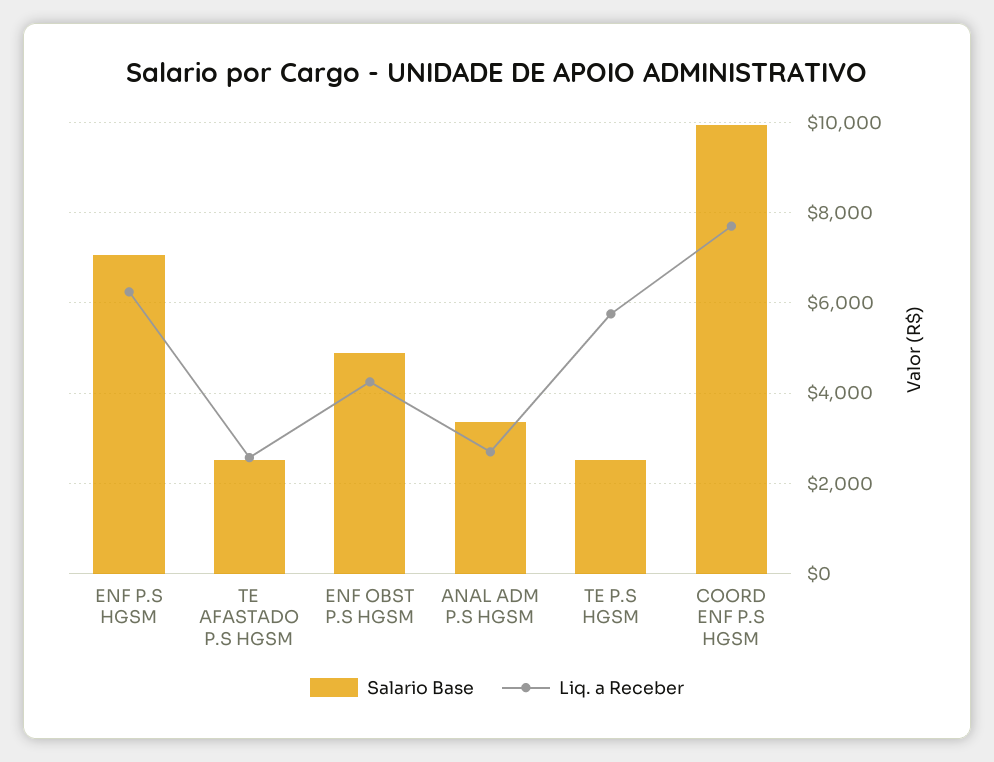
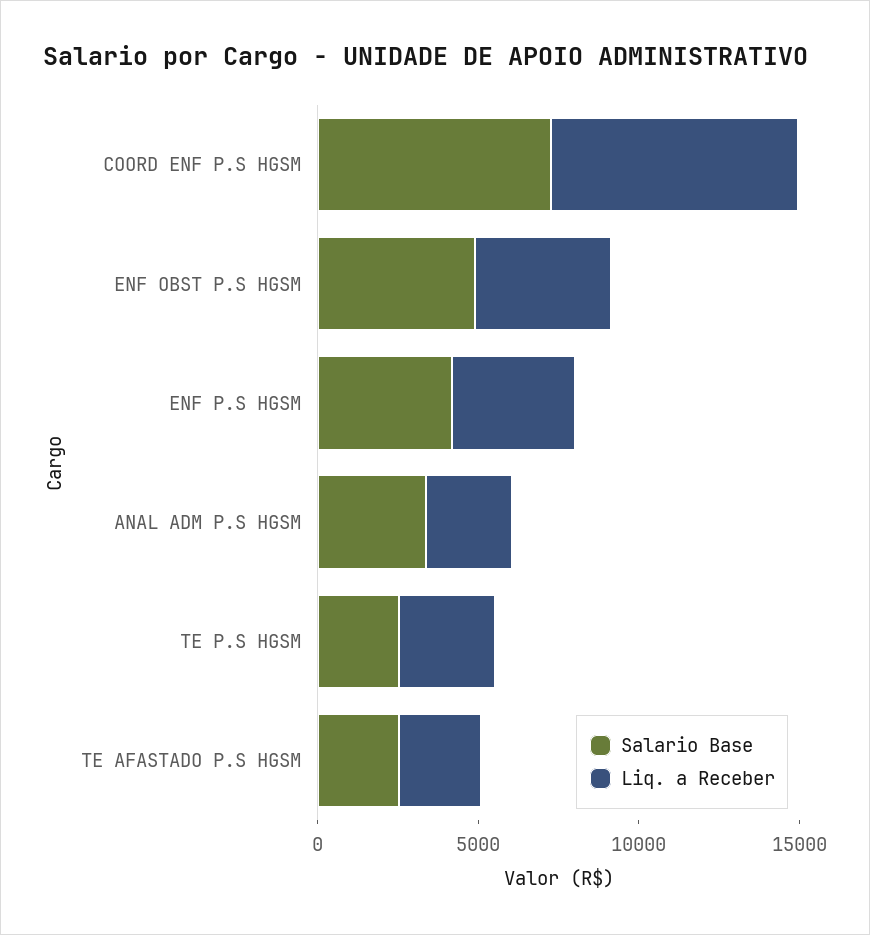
  {
    "Salario Base": {
-     "ENF P.S HGSM": 7000,
+     "ENF P.S HGSM": 4000,
      "TE AFASTADO P.S HGSM": 2600,
      "ENF OBST P.S HGSM": 4800,
      "ANAL ADM P.S HGSM": 3400,
      "TE P.S HGSM": 2600,
-     "COORD ENF P.S HGSM": 10000
+     "COORD ENF P.S HGSM": 7000
    },
    "Liq. a Receber": {
-     "ENF P.S HGSM": 6200,
+     "ENF P.S HGSM": 4000,
      "TE AFASTADO P.S HGSM": 2600,
      "ENF OBST P.S HGSM": 4200,
      "ANAL ADM P.S HGSM": 2600,
-     "TE P.S HGSM": 5800,
+     "TE P.S HGSM": 3000,
      "COORD ENF P.S HGSM": 7800
    }
  }

